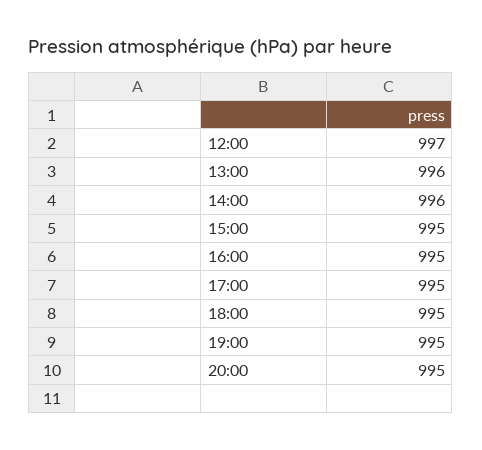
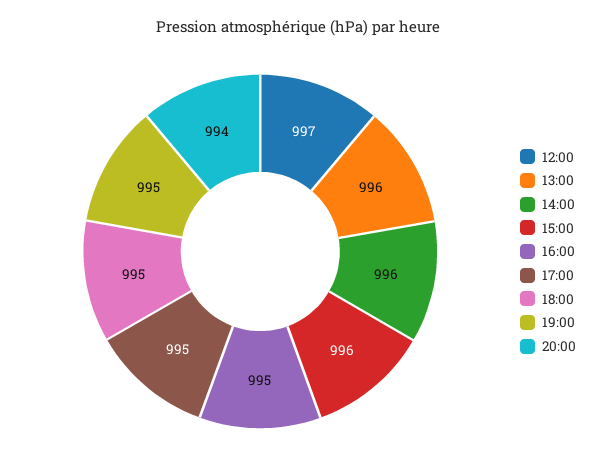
  {
    "12:00": 997,
    "13:00": 996,
    "14:00": 996,
-   "15:00": 995,
+   "15:00": 996,
    "16:00": 995,
    "17:00": 995,
    "18:00": 995,
    "19:00": 995,
-   "20:00": 995
+   "20:00": 994
  }

